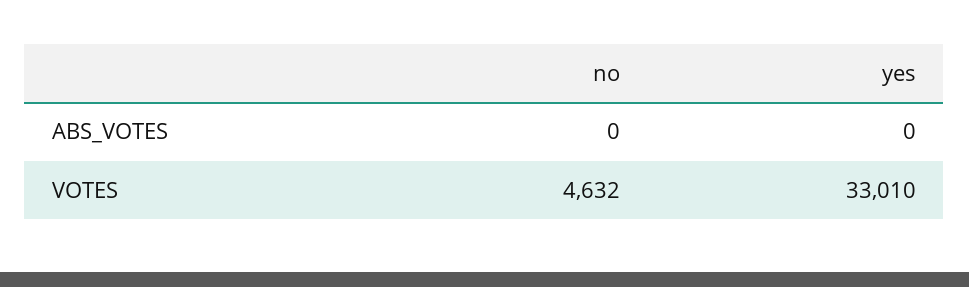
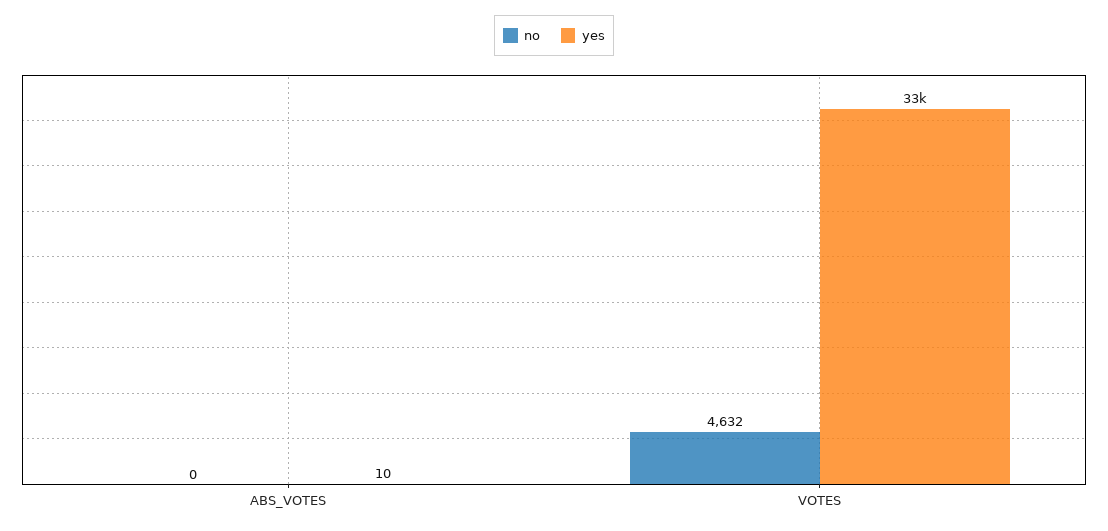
  {
    "no": {
      "ABS_VOTES": 0,
      "VOTES": 4632
    },
    "yes": {
-     "ABS_VOTES": 0,
+     "ABS_VOTES": 10,
      "VOTES": 33010
    }
  }

